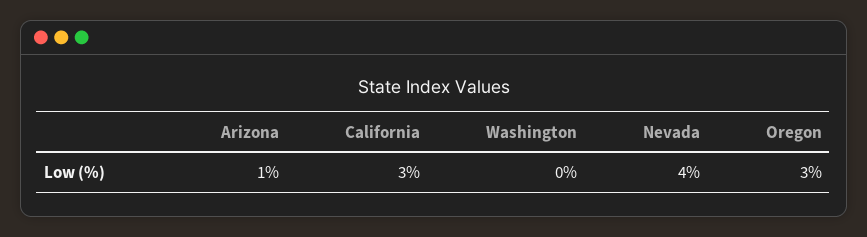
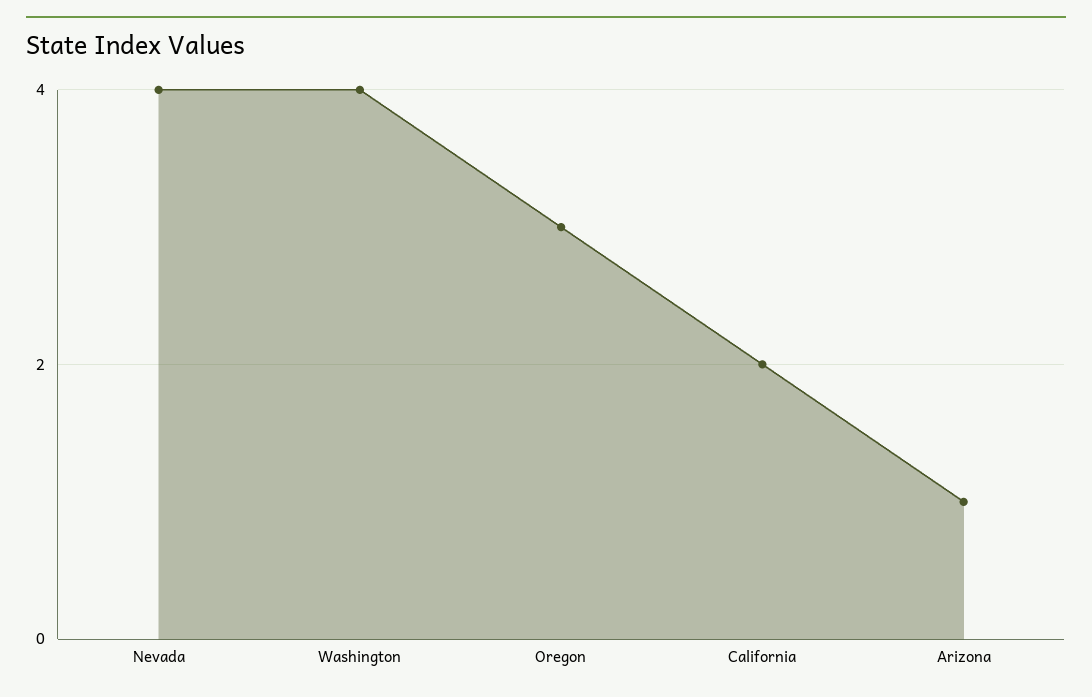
  {
    "Arizona": 1,
-   "California": 3,
+   "California": 2,
-   "Washington": 0,
+   "Washington": 4,
    "Nevada": 4,
    "Oregon": 3
  }

